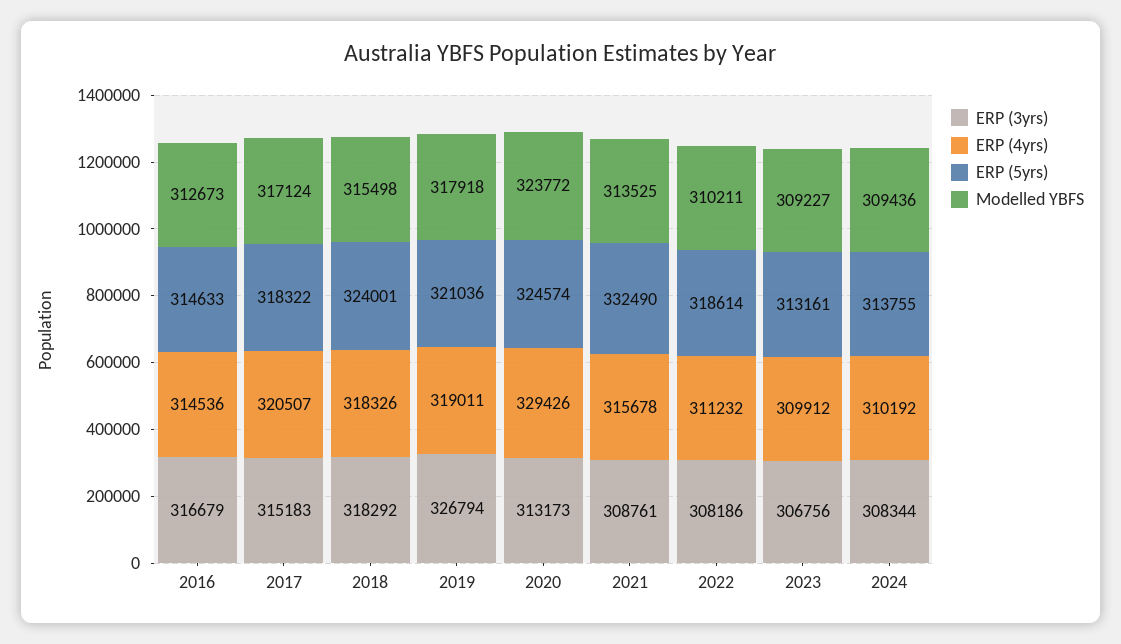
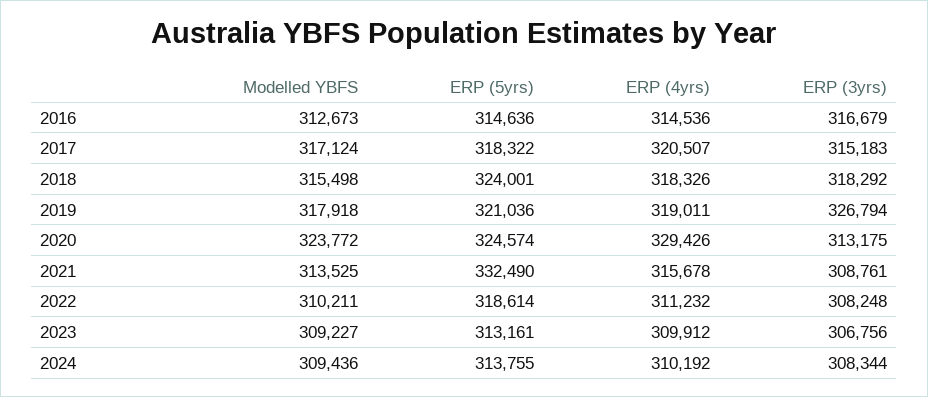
  {
    "ERP (3yrs)": {
      "2016": 316679,
      "2017": 315183,
      "2018": 318292,
      "2019": 326794,
-     "2020": 313173,
+     "2020": 313175,
      "2021": 308761,
-     "2022": 308186,
+     "2022": 308248,
      "2023": 306756,
      "2024": 308344
    },
    "ERP (4yrs)": {
      "2016": 314536,
      "2017": 320507,
      "2018": 318326,
      "2019": 319011,
      "2020": 329426,
      "2021": 315678,
      "2022": 311232,
      "2023": 309912,
      "2024": 310192
    },
    "ERP (5yrs)": {
-     "2016": 314633,
+     "2016": 314636,
      "2017": 318322,
      "2018": 324001,
      "2019": 321036,
      "2020": 324574,
      "2021": 332490,
      "2022": 318614,
      "2023": 313161,
      "2024": 313755
    },
    "Modelled YBFS": {
      "2016": 312673,
      "2017": 317124,
      "2018": 315498,
      "2019": 317918,
      "2020": 323772,
      "2021": 313525,
      "2022": 310211,
      "2023": 309227,
      "2024": 309436
    }
  }

